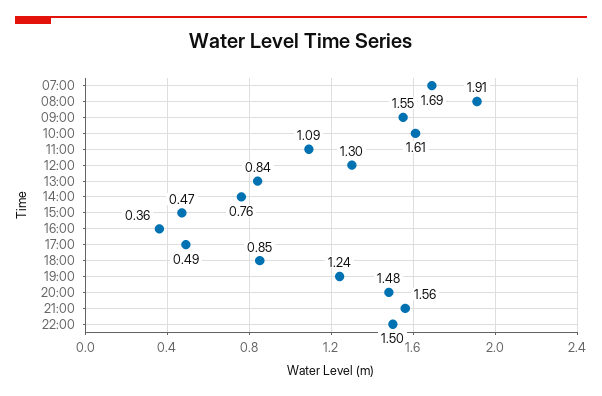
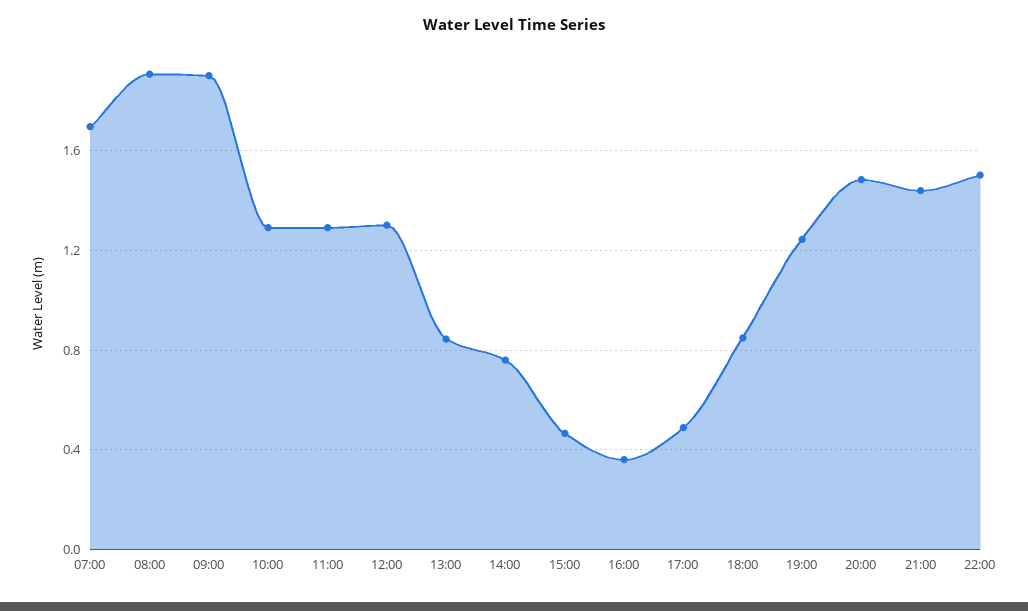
  {
    "07:00": 1.69,
    "08:00": 1.91,
-   "09:00": 1.55,
+   "09:00": 1.9,
-   "10:00": 1.61,
+   "10:00": 1.3,
-   "11:00": 1.09,
+   "11:00": 1.3,
    "12:00": 1.3,
    "13:00": 0.84,
    "14:00": 0.76,
    "15:00": 0.47,
    "16:00": 0.36,
    "17:00": 0.49,
    "18:00": 0.85,
    "19:00": 1.24,
    "20:00": 1.48,
-   "21:00": 1.56,
+   "21:00": 1.45,
    "22:00": 1.5
  }

